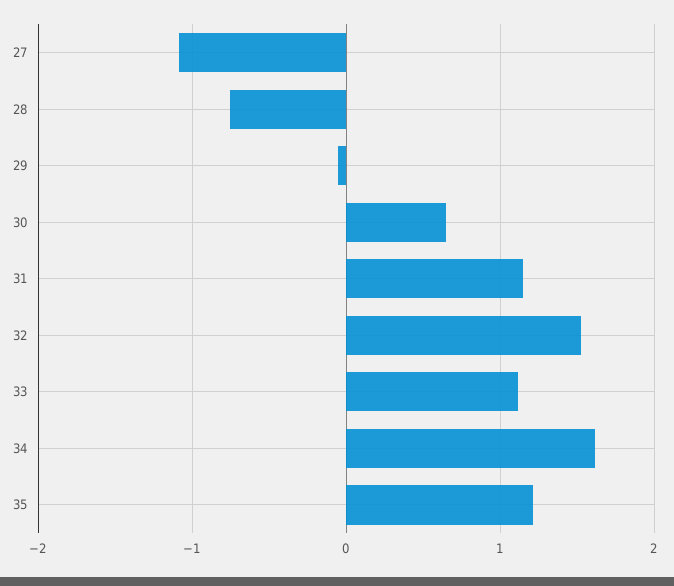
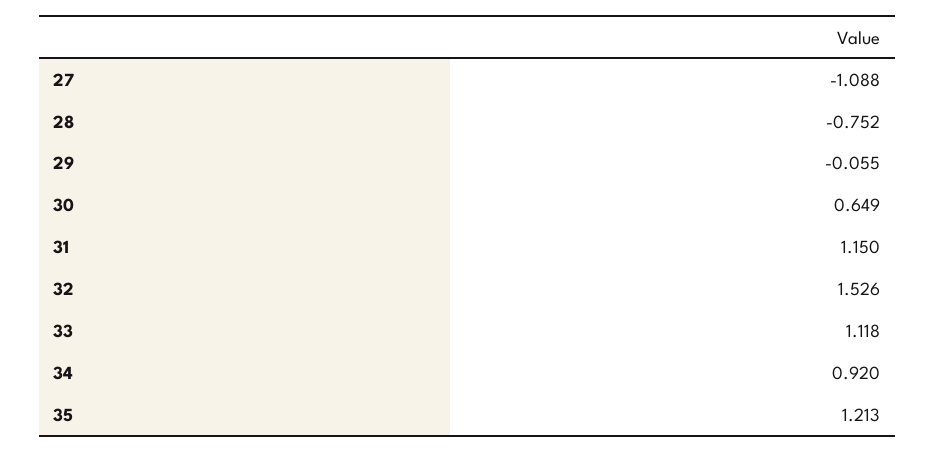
  {
    "27": -1.088,
    "28": -0.752,
    "29": -0.055,
    "30": 0.649,
    "31": 1.15,
    "32": 1.526,
    "33": 1.118,
-   "34": 1.6,
+   "34": 0.92,
    "35": 1.213
  }

